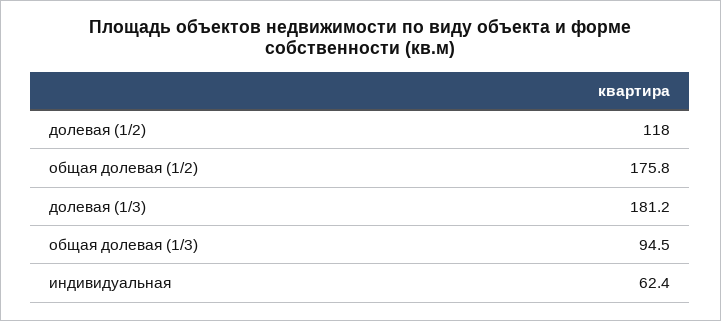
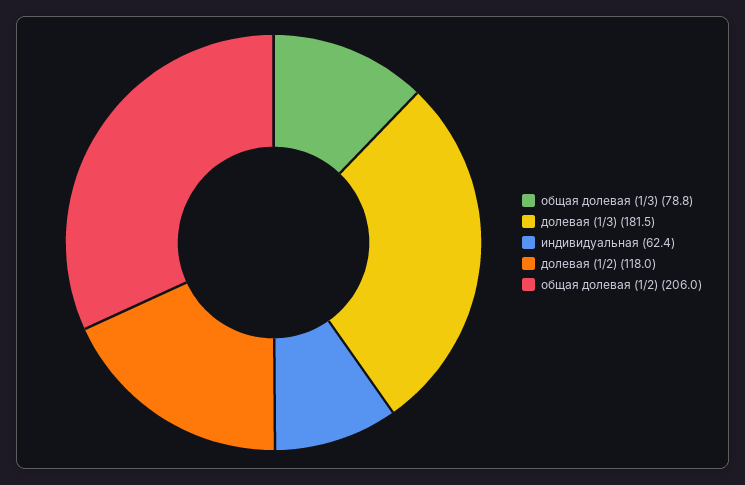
  {
    "долевая (1/2)": 118,
-   "общая долевая (1/2)": 175.8,
+   "общая долевая (1/2)": 206,
-   "долевая (1/3)": 181.2,
+   "долевая (1/3)": 181.5,
-   "общая долевая (1/3)": 94.5,
+   "общая долевая (1/3)": 78.8,
    "индивидуальная": 62.4
  }

